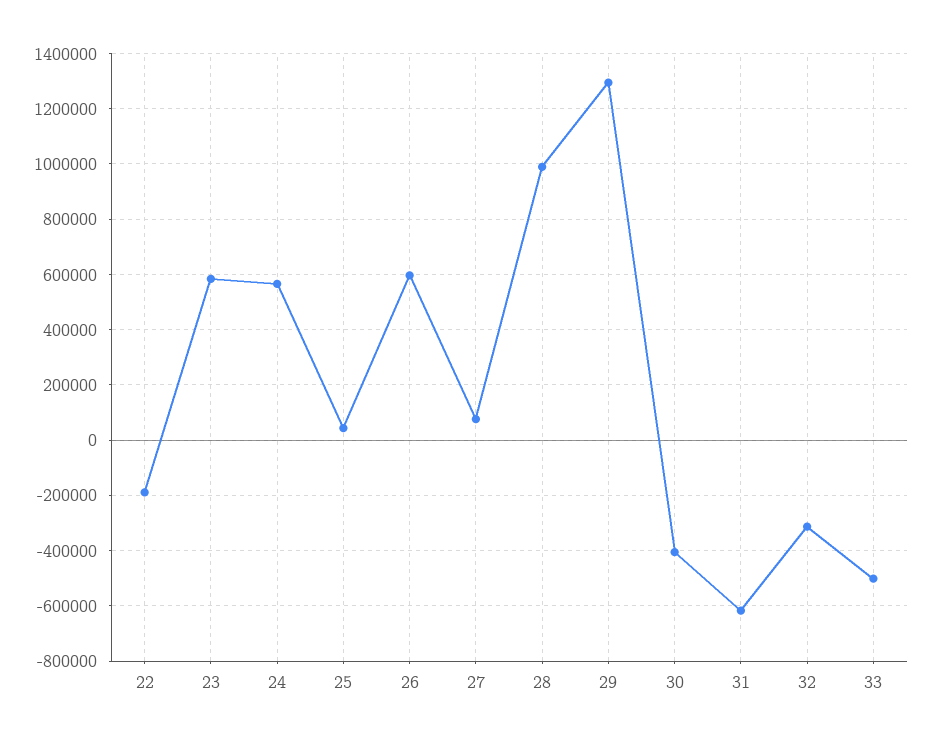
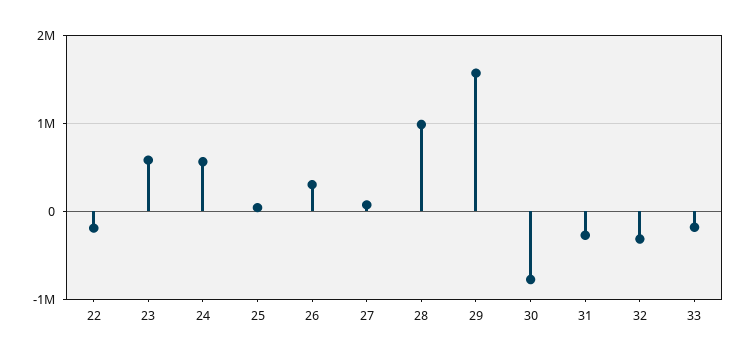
  {
    "22": -200000,
    "23": 575000,
    "24": 575000,
    "25": 50000,
-   "26": 600000,
+   "26": 300000,
    "27": 75000,
    "28": 1000000,
-   "29": 1300000,
+   "29": 1600000,
-   "30": -400000,
+   "30": -800000,
-   "31": -625000,
+   "31": -300000,
    "32": -325000,
-   "33": -500000
+   "33": -200000
  }

